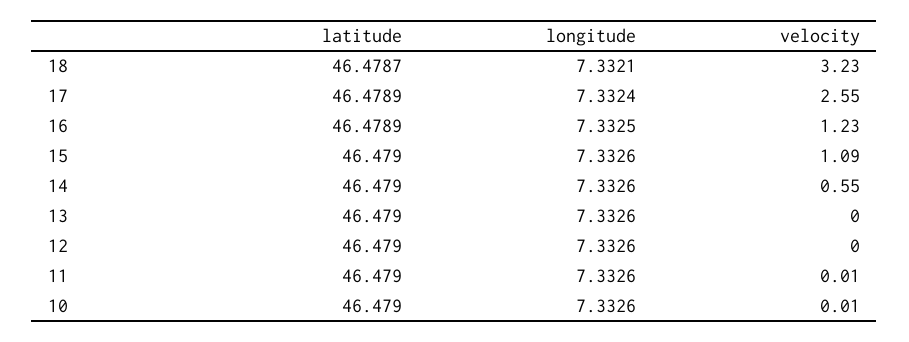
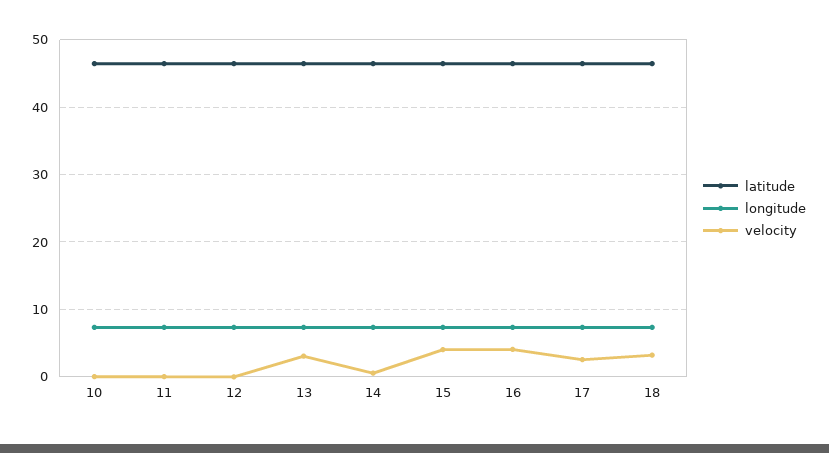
  {
    "latitude": {
      "18": 46.4787,
      "17": 46.4789,
      "16": 46.4789,
      "15": 46.479,
      "14": 46.479,
      "13": 46.479,
      "12": 46.479,
      "11": 46.479,
      "10": 46.479
    },
    "longitude": {
      "18": 7.3321,
      "17": 7.3324,
      "16": 7.3325,
      "15": 7.3326,
      "14": 7.3326,
      "13": 7.3326,
      "12": 7.3326,
      "11": 7.3326,
      "10": 7.3326
    },
    "velocity": {
      "18": 3.23,
      "17": 2.55,
-     "16": 1.23,
+     "16": 4,
-     "15": 1.09,
+     "15": 4,
      "14": 0.55,
-     "13": 0,
+     "13": 3,
      "12": 0,
      "11": 0.01,
      "10": 0.01
    }
  }

